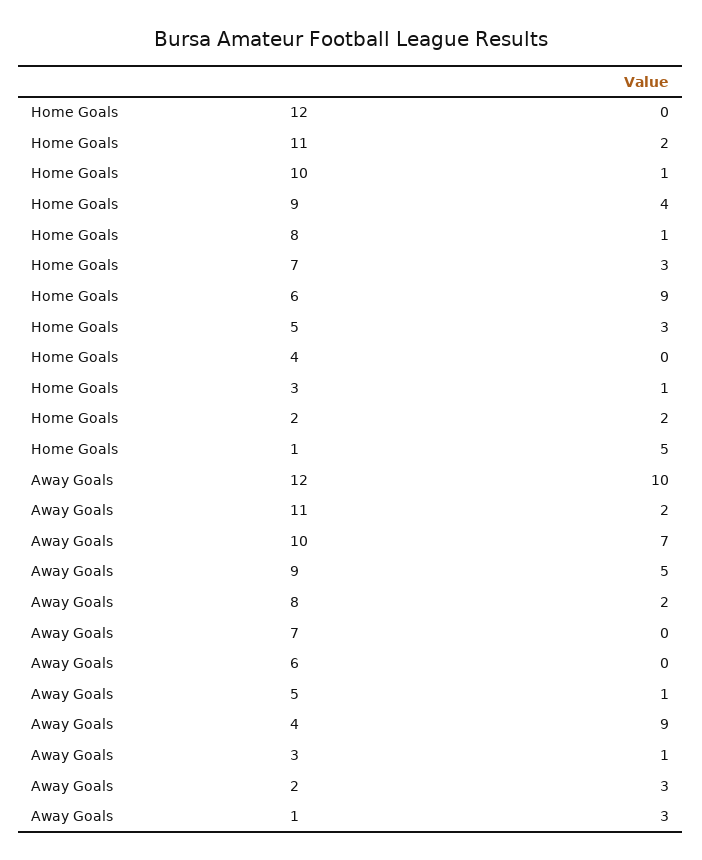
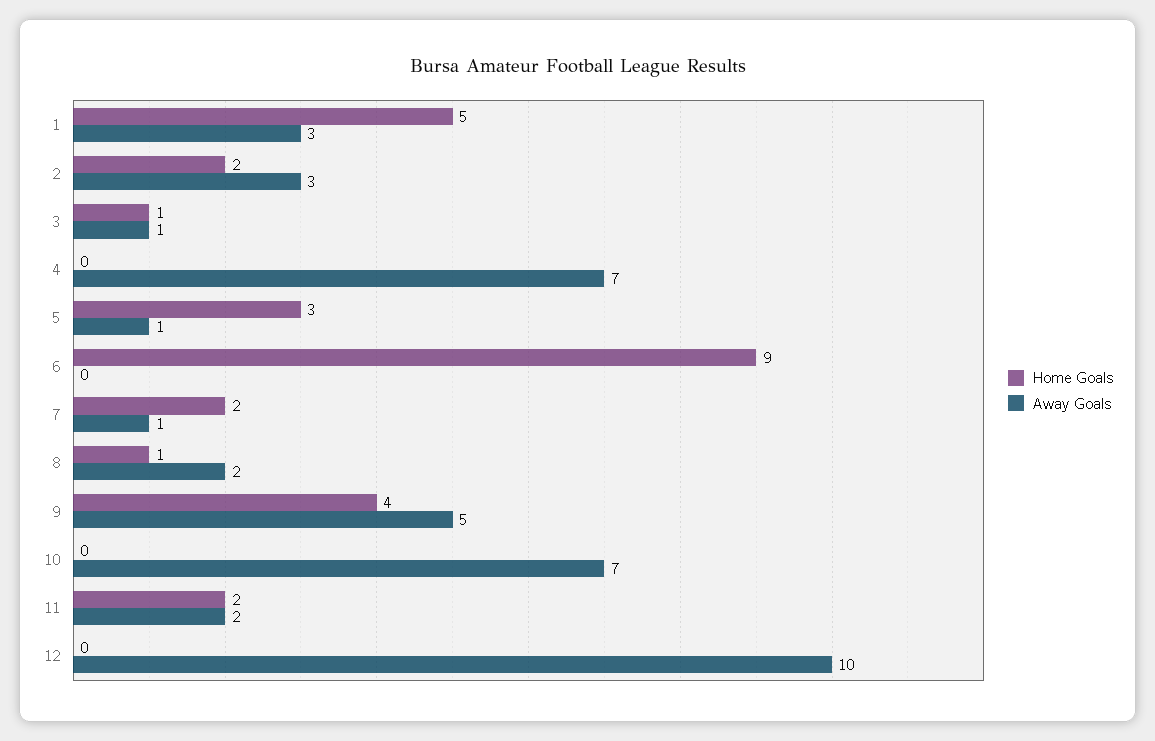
  {
    "Home Goals": {
      "12": 0,
      "11": 2,
-     "10": 1,
+     "10": 0,
      "9": 4,
      "8": 1,
-     "7": 3,
+     "7": 2,
      "6": 9,
      "5": 3,
      "4": 0,
      "3": 1,
      "2": 2,
      "1": 5
    },
    "Away Goals": {
      "12": 10,
      "11": 2,
      "10": 7,
      "9": 5,
      "8": 2,
-     "7": 0,
+     "7": 1,
      "6": 0,
      "5": 1,
-     "4": 9,
+     "4": 7,
      "3": 1,
      "2": 3,
      "1": 3
    }
  }

